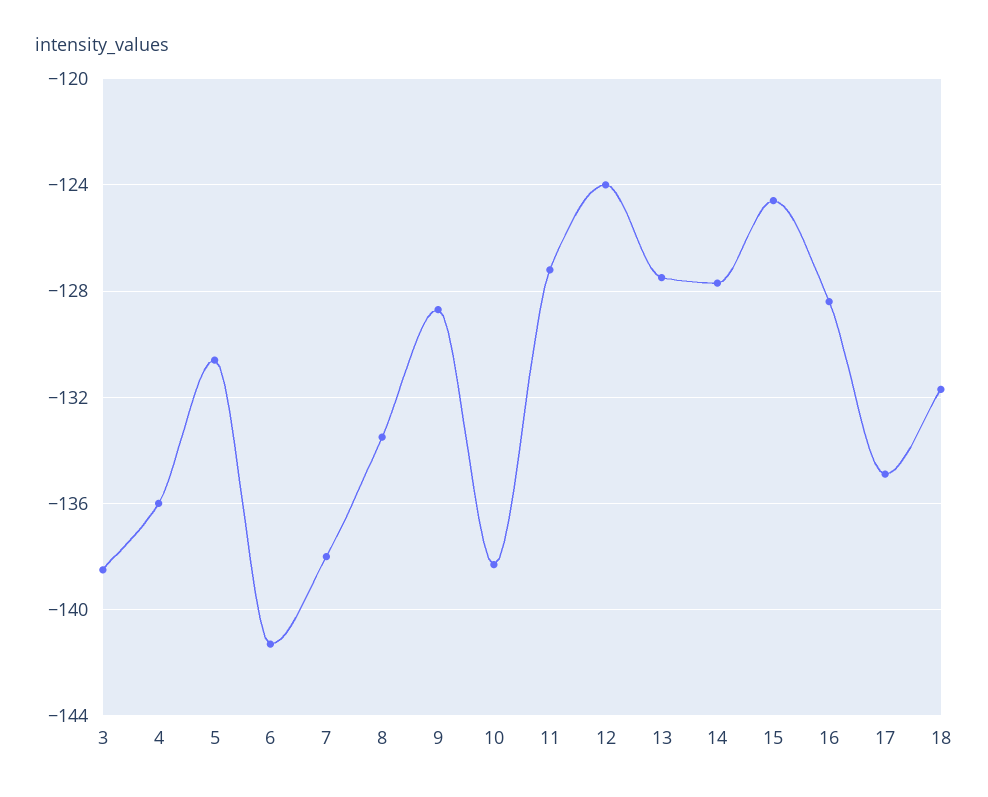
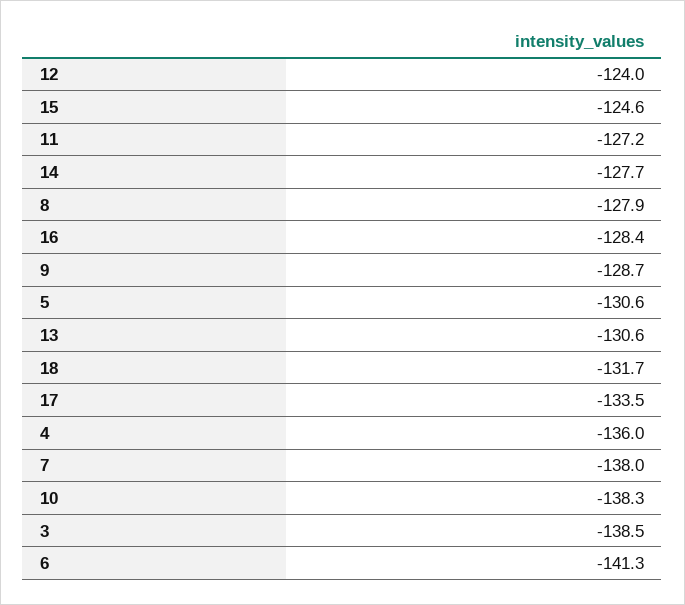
  {
    "3": -138.5,
    "4": -136,
    "5": -130.6,
    "6": -141.3,
    "7": -138,
-   "8": -133.5,
+   "8": -127.9,
    "9": -128.7,
    "10": -138.3,
    "11": -127.2,
    "12": -124,
-   "13": -127.5,
+   "13": -130.6,
    "14": -127.7,
    "15": -124.6,
    "16": -128.4,
-   "17": -135,
+   "17": -133.5,
    "18": -131.7
  }

